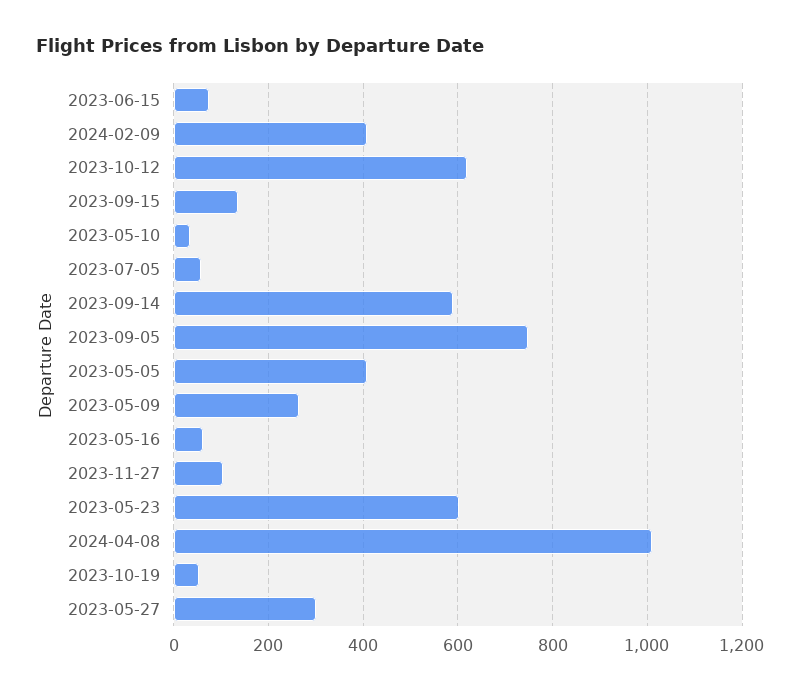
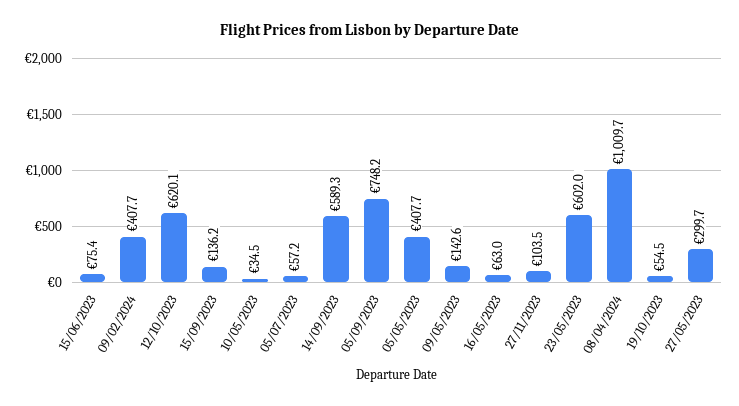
  {
    "2023-06-15": 75.4,
    "2024-02-09": 407.7,
    "2023-10-12": 620.1,
    "2023-09-15": 136.2,
    "2023-05-10": 34.5,
    "2023-07-05": 57.2,
    "2023-09-14": 589.3,
    "2023-09-05": 748.2,
    "2023-05-05": 407.7,
-   "2023-05-09": 260,
+   "2023-05-09": 142.6,
    "2023-05-16": 63,
    "2023-11-27": 103.5,
    "2023-05-23": 602,
    "2024-04-08": 1009.7,
    "2023-10-19": 54.5,
    "2023-05-27": 299.7
  }

